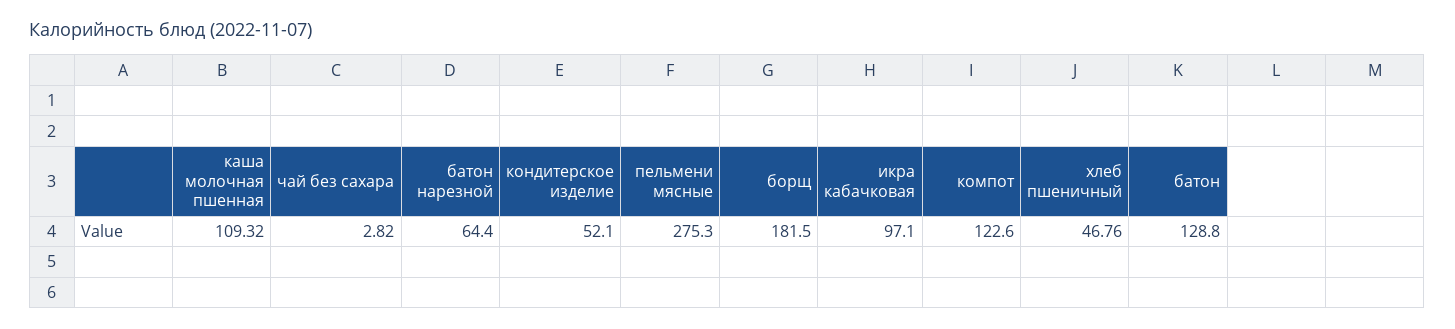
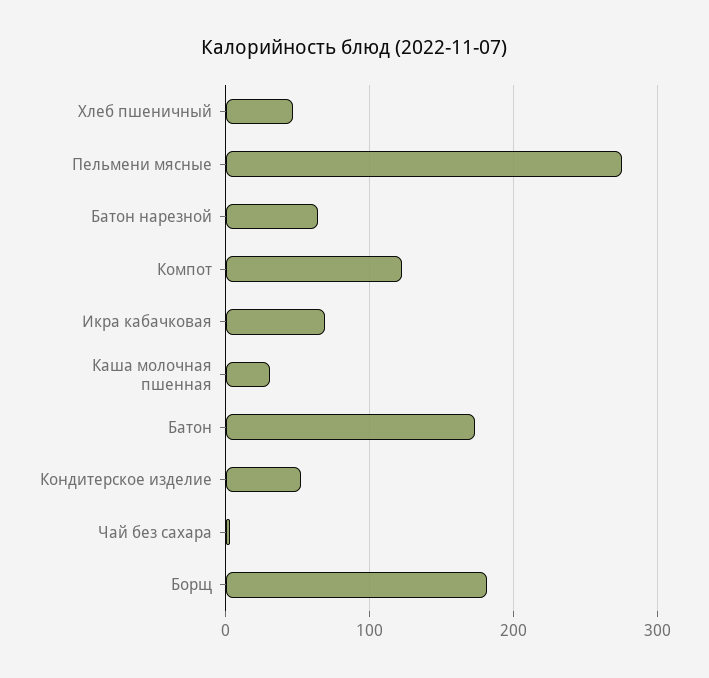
  {
-   "каша молочная пшенная": 109.32,
+   "каша молочная пшенная": 30,
    "чай без сахара": 2.82,
    "батон нарезной": 64.4,
    "кондитерское изделие": 52.1,
    "пельмени мясные": 275.3,
    "борщ": 181.5,
-   "икра кабачковая": 97.1,
+   "икра кабачковая": 70,
    "компот": 122.6,
    "хлеб пшеничный": 46.76,
-   "батон": 128.8
+   "батон": 170
  }

